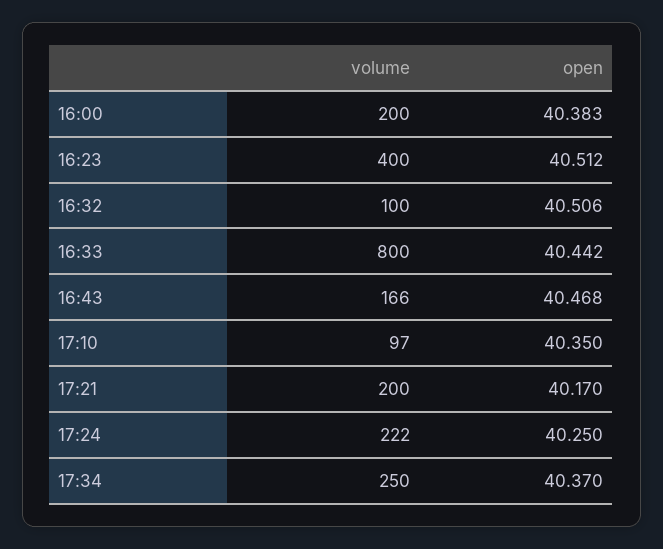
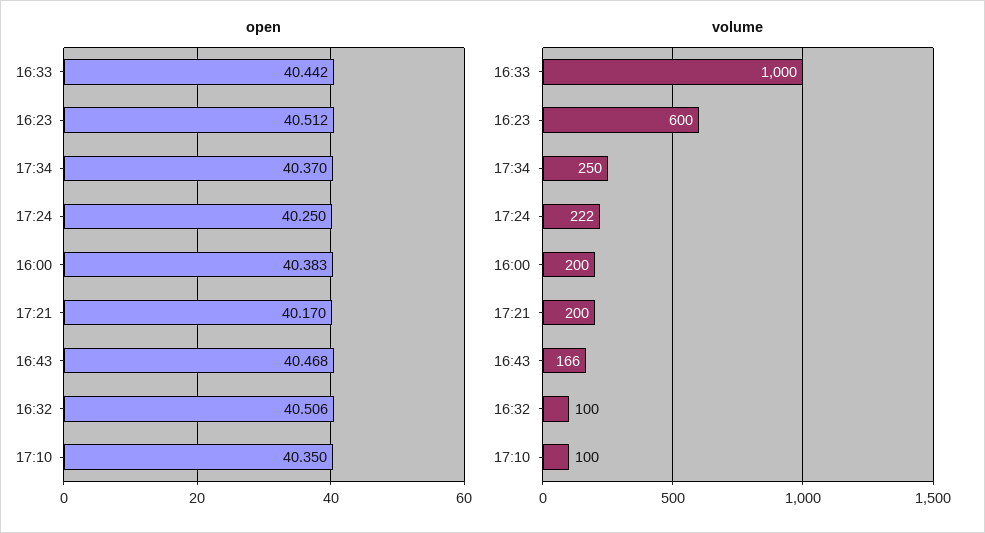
  {
    "volume": {
      "16:00": 200,
-     "16:23": 400,
+     "16:23": 600,
      "16:32": 100,
-     "16:33": 800,
+     "16:33": 1000,
      "16:43": 166,
-     "17:10": 97,
+     "17:10": 100,
      "17:21": 200,
      "17:24": 222,
      "17:34": 250
    },
    "open": {
      "16:00": 40.383,
      "16:23": 40.512,
      "16:32": 40.506,
      "16:33": 40.442,
      "16:43": 40.468,
      "17:10": 40.35,
      "17:21": 40.17,
      "17:24": 40.25,
      "17:34": 40.37
    }
  }

